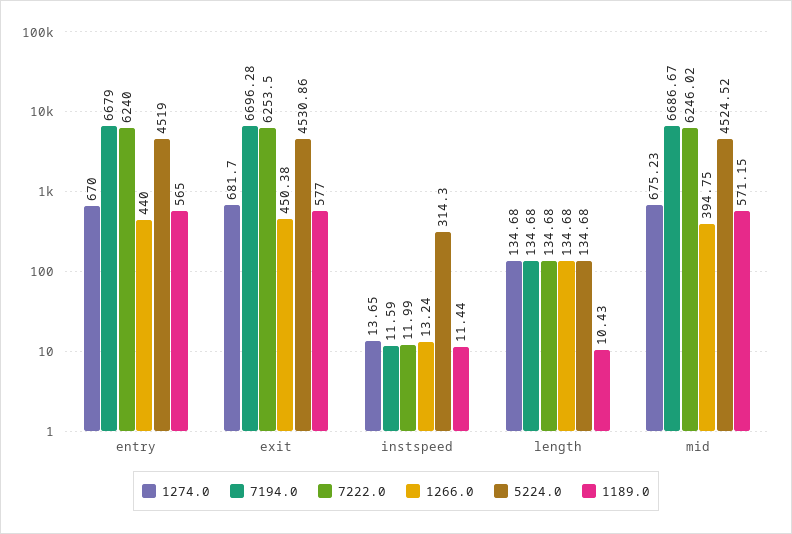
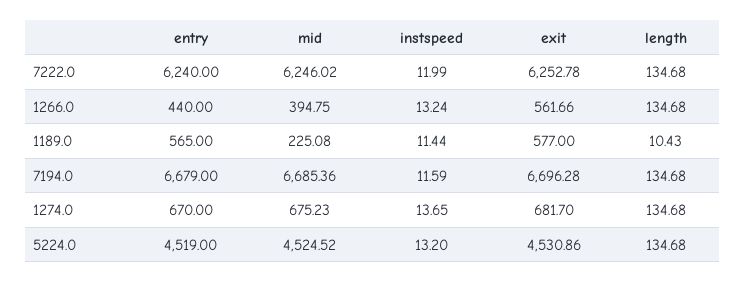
  {
    "1274.0": {
      "entry": 670,
      "exit": 681.7,
      "instspeed": 13.65,
      "length": 134.68,
      "mid": 675.23
    },
    "7194.0": {
      "entry": 6679,
      "exit": 6696.28,
      "instspeed": 11.59,
      "length": 134.68,
-     "mid": 6686.67
+     "mid": 6685.36
    },
    "7222.0": {
      "entry": 6240,
-     "exit": 6253.5,
+     "exit": 6252.78,
      "instspeed": 11.99,
      "length": 134.68,
      "mid": 6246.02
    },
    "1266.0": {
      "entry": 440,
-     "exit": 450.38,
+     "exit": 561.66,
      "instspeed": 13.24,
      "length": 134.68,
      "mid": 394.75
    },
    "5224.0": {
      "entry": 4519,
      "exit": 4530.86,
-     "instspeed": 314.3,
+     "instspeed": 13.2,
      "length": 134.68,
      "mid": 4524.52
    },
    "1189.0": {
      "entry": 565,
      "exit": 577,
      "instspeed": 11.44,
      "length": 10.43,
-     "mid": 571.15
+     "mid": 225.08
    }
  }

